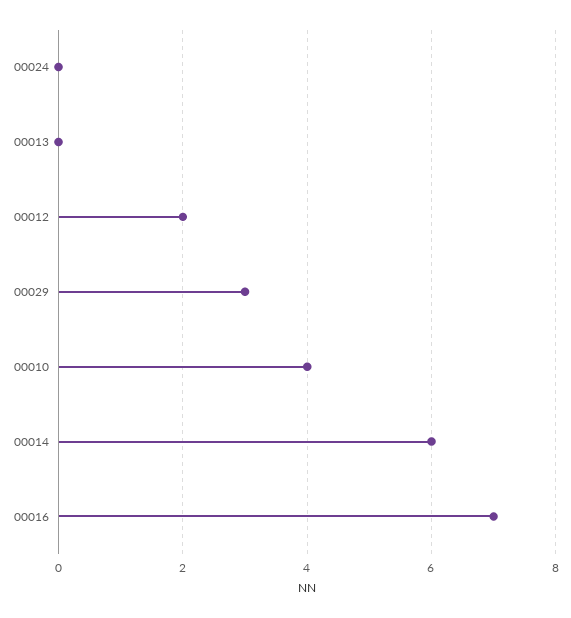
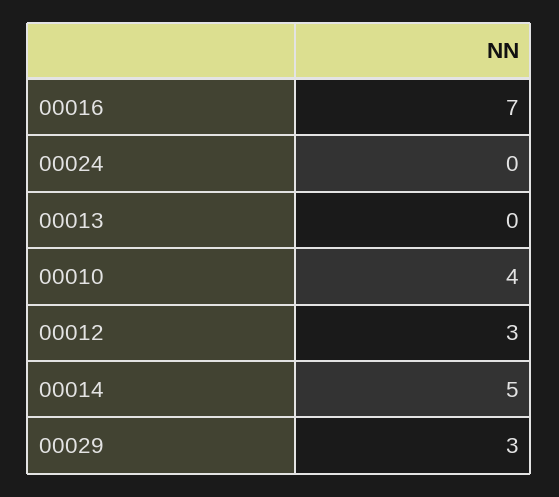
  {
    "00024": 0,
    "00013": 0,
-   "00012": 2,
+   "00012": 3,
    "00029": 3,
    "00010": 4,
-   "00014": 6,
+   "00014": 5,
    "00016": 7
  }

